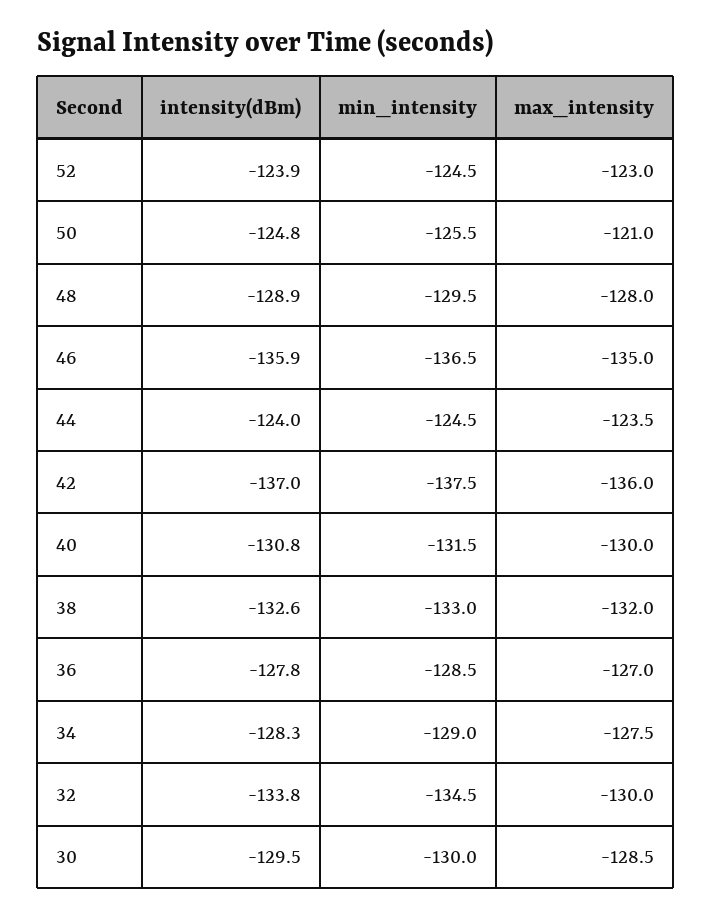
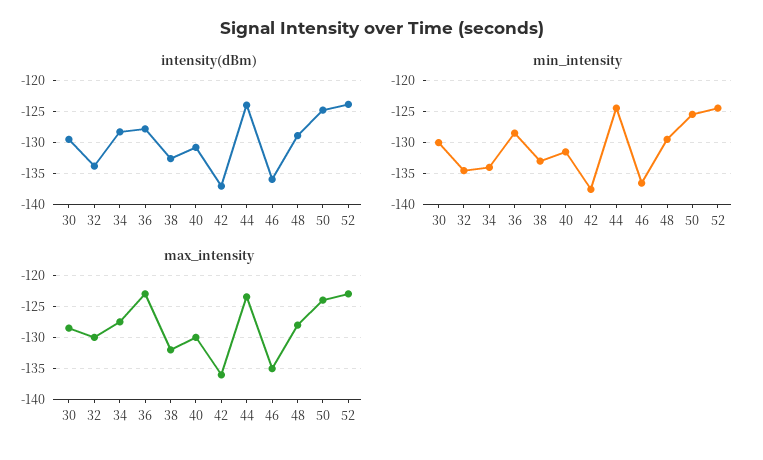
  {
    "intensity(dBm)": {
      "52": -123.9,
      "50": -124.8,
      "48": -128.9,
      "46": -135.9,
      "44": -124,
      "42": -137,
      "40": -130.8,
      "38": -132.6,
      "36": -127.8,
      "34": -128.3,
      "32": -133.8,
      "30": -129.5
    },
    "min_intensity": {
      "52": -124.5,
      "50": -125.5,
      "48": -129.5,
      "46": -136.5,
      "44": -124.5,
      "42": -137.5,
      "40": -131.5,
      "38": -133,
      "36": -128.5,
-     "34": -129,
+     "34": -134,
      "32": -134.5,
      "30": -130
    },
    "max_intensity": {
      "52": -123,
-     "50": -121,
+     "50": -124,
      "48": -128,
      "46": -135,
      "44": -123.5,
      "42": -136,
      "40": -130,
      "38": -132,
-     "36": -127,
+     "36": -123,
      "34": -127.5,
      "32": -130,
      "30": -128.5
    }
  }

